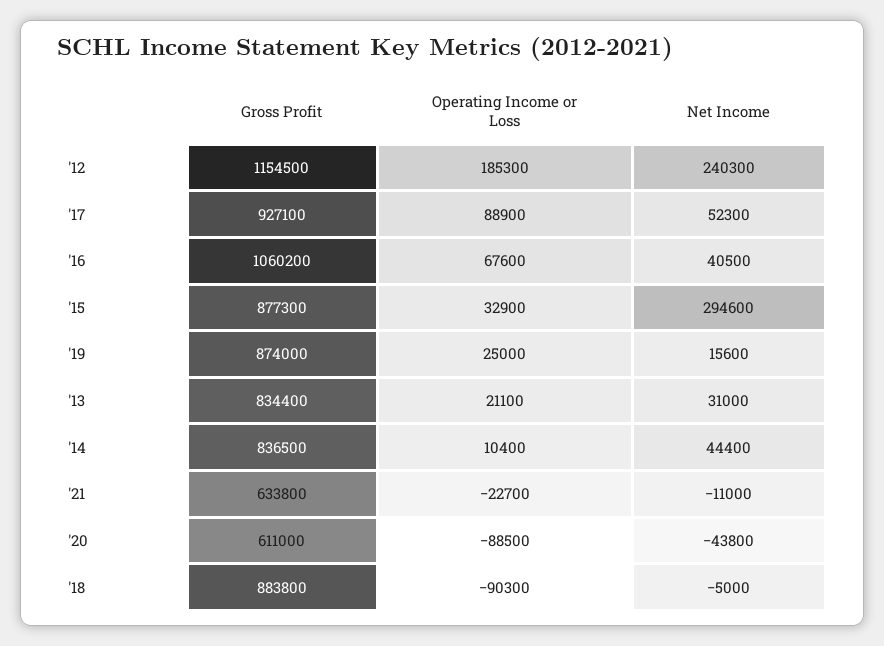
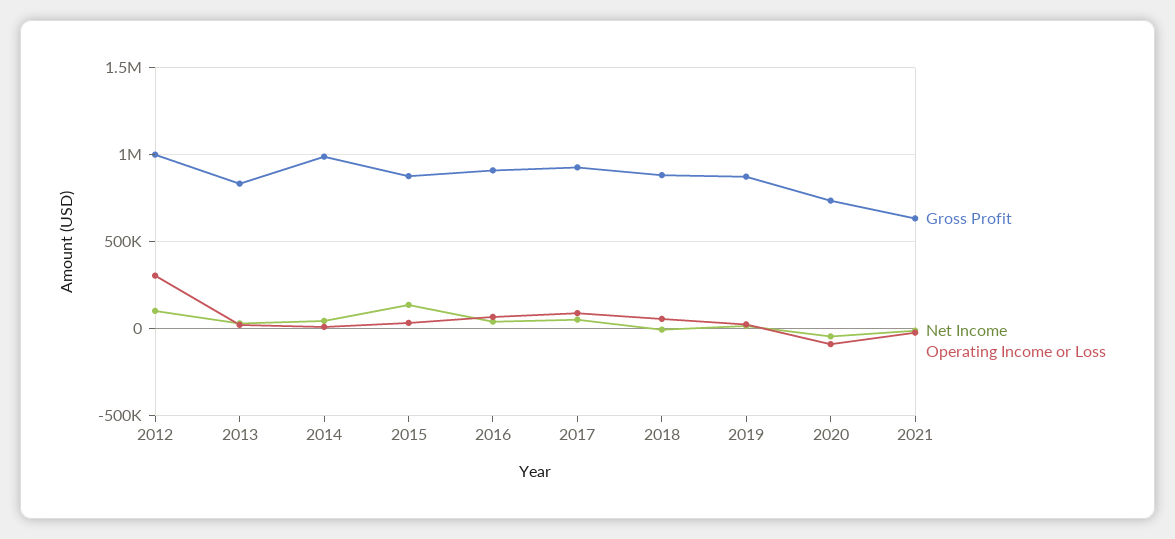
  {
    "Gross Profit": {
-     "'12": 1154500,
+     "'12": 1000000,
      "'17": 927100,
-     "'16": 1060200,
+     "'16": 900000,
      "'15": 877300,
      "'19": 874000,
      "'13": 834400,
-     "'14": 836500,
+     "'14": 1000000,
      "'21": 633800,
-     "'20": 611000,
+     "'20": 750000,
      "'18": 883800
    },
    "Operating Income or Loss": {
-     "'12": 185300,
+     "'12": 300000,
      "'17": 88900,
      "'16": 67600,
      "'15": 32900,
      "'19": 25000,
      "'13": 21100,
      "'14": 10400,
      "'21": -22700,
      "'20": -88500,
-     "'18": -90300
+     "'18": 50000
    },
    "Net Income": {
-     "'12": 240300,
+     "'12": 100000,
      "'17": 52300,
      "'16": 40500,
-     "'15": 294600,
+     "'15": 150000,
      "'19": 15600,
      "'13": 31000,
      "'14": 44400,
      "'21": -11000,
      "'20": -43800,
      "'18": -5000
    }
  }

